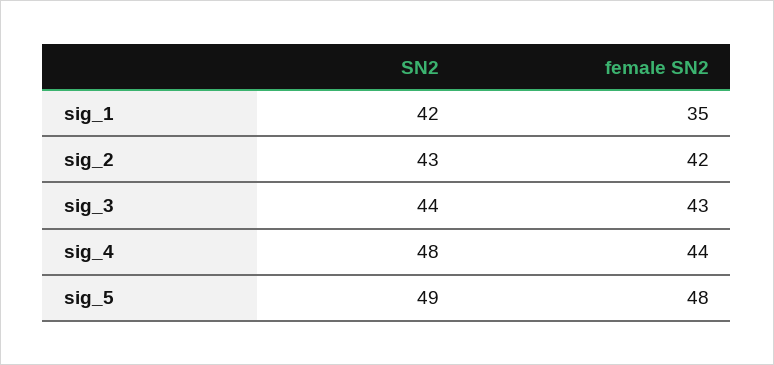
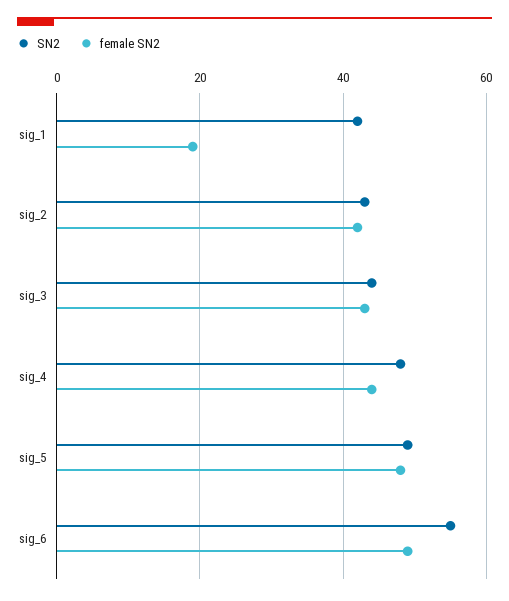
  {
    "SN2": {
      "sig_1": 42,
      "sig_2": 43,
      "sig_3": 44,
      "sig_4": 48,
-     "sig_5": 49
+     "sig_5": 49,
+     "sig_6": 55
    },
    "female SN2": {
-     "sig_1": 35,
+     "sig_1": 20,
      "sig_2": 42,
      "sig_3": 43,
      "sig_4": 44,
-     "sig_5": 48
+     "sig_5": 48,
+     "sig_6": 50
    }
  }

